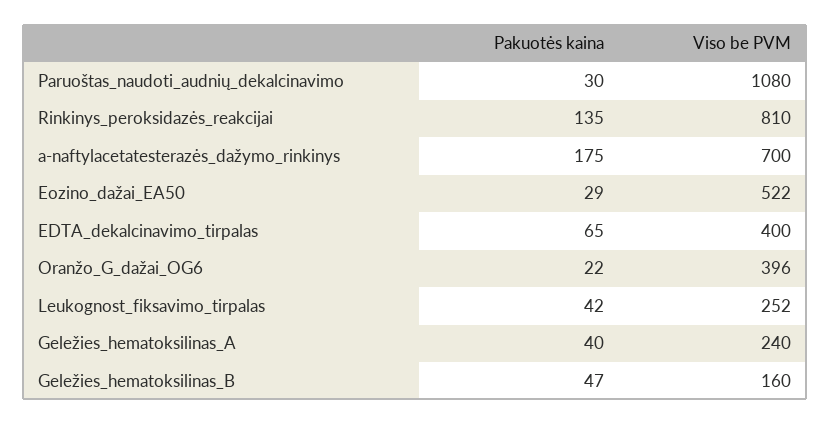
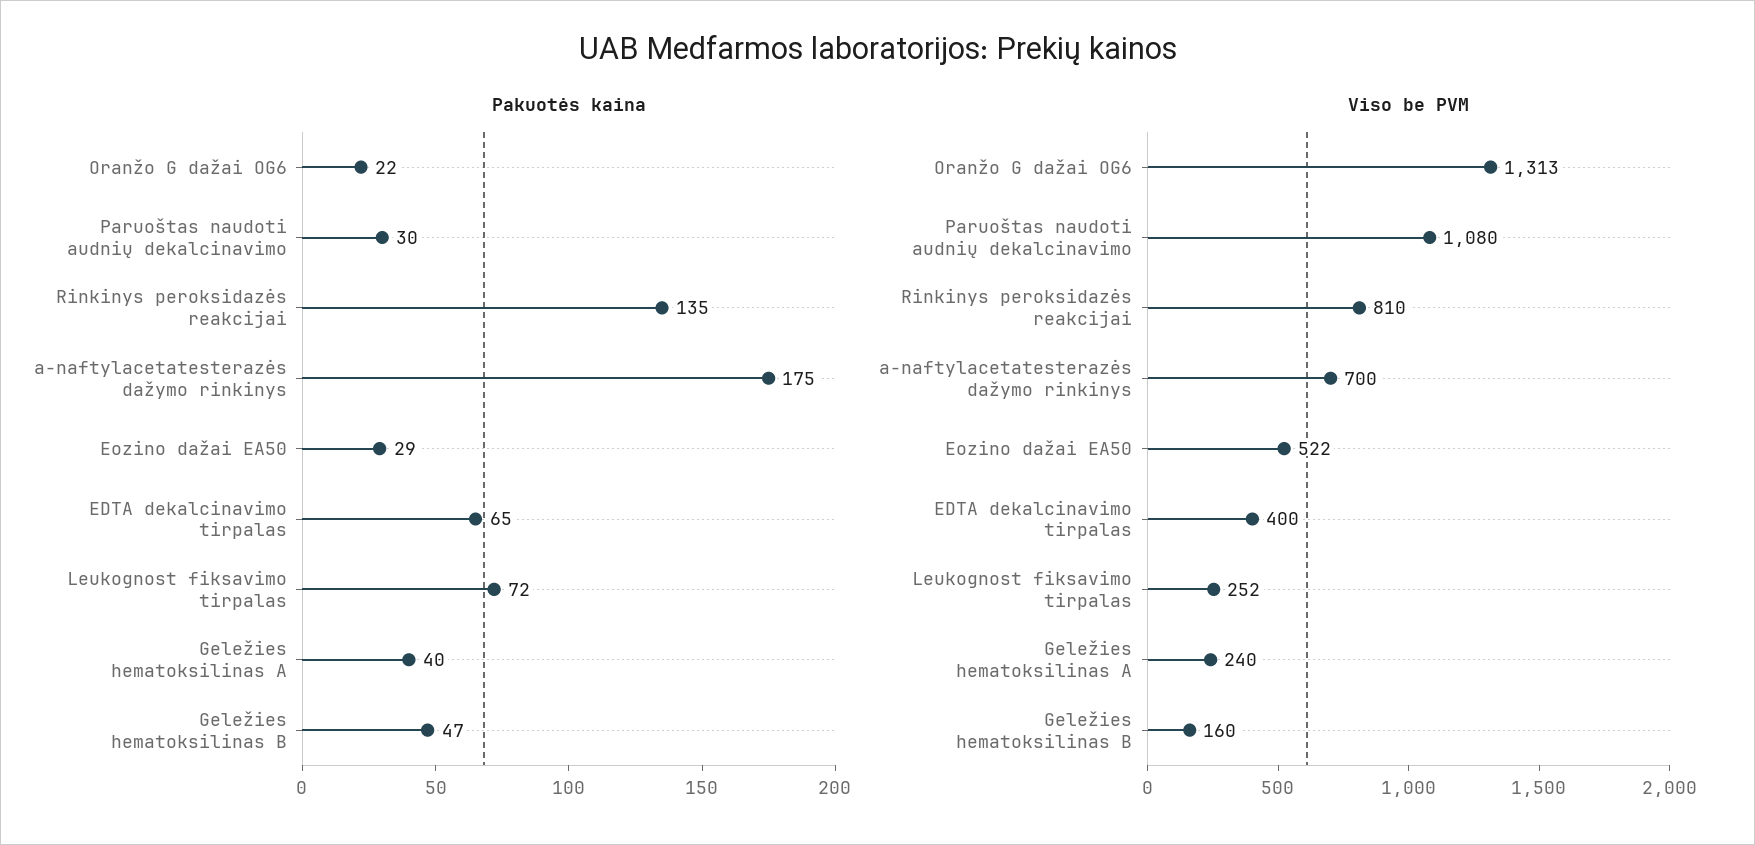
  {
    "Pakuotės kaina": {
      "Paruoštas_naudoti_audnių_dekalcinavimo": 30,
      "Rinkinys_peroksidazės_reakcijai": 135,
      "a-naftylacetatesterazės_dažymo_rinkinys": 175,
      "Eozino_dažai_EA50": 29,
      "EDTA_dekalcinavimo_tirpalas": 65,
      "Oranžo_G_dažai_OG6": 22,
-     "Leukognost_fiksavimo_tirpalas": 42,
+     "Leukognost_fiksavimo_tirpalas": 72,
      "Geležies_hematoksilinas_A": 40,
      "Geležies_hematoksilinas_B": 47
    },
    "Viso be PVM": {
      "Paruoštas_naudoti_audnių_dekalcinavimo": 1080,
      "Rinkinys_peroksidazės_reakcijai": 810,
      "a-naftylacetatesterazės_dažymo_rinkinys": 700,
      "Eozino_dažai_EA50": 522,
      "EDTA_dekalcinavimo_tirpalas": 400,
-     "Oranžo_G_dažai_OG6": 396,
+     "Oranžo_G_dažai_OG6": 1313,
      "Leukognost_fiksavimo_tirpalas": 252,
      "Geležies_hematoksilinas_A": 240,
      "Geležies_hematoksilinas_B": 160
    }
  }

